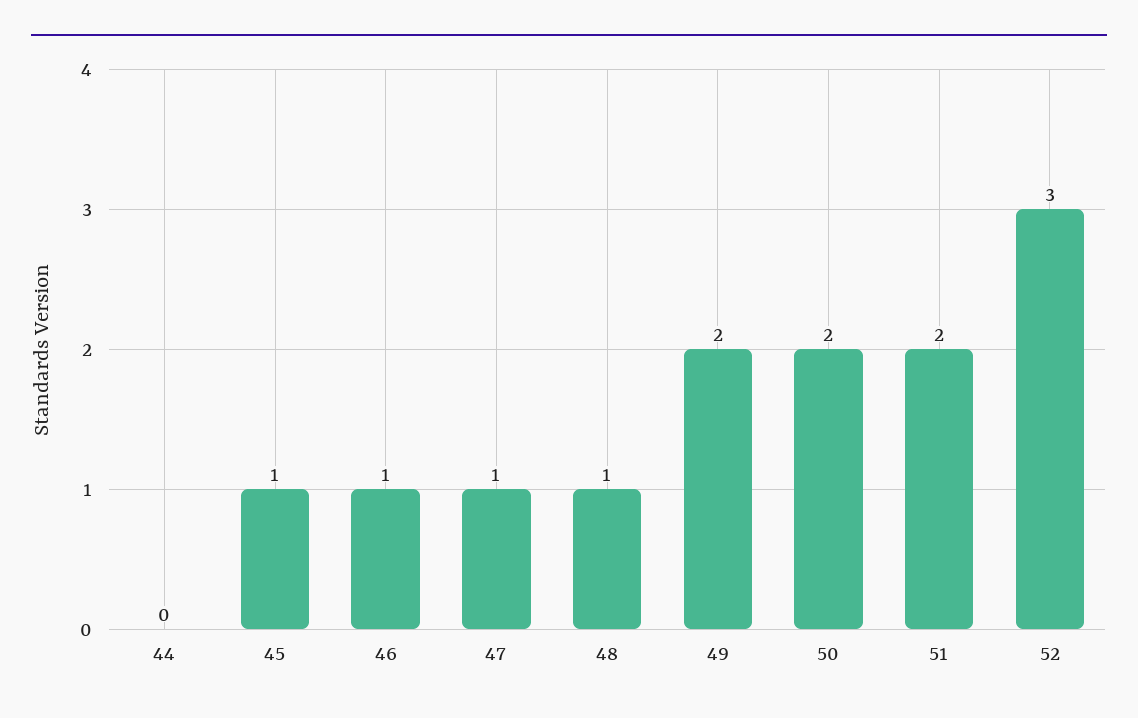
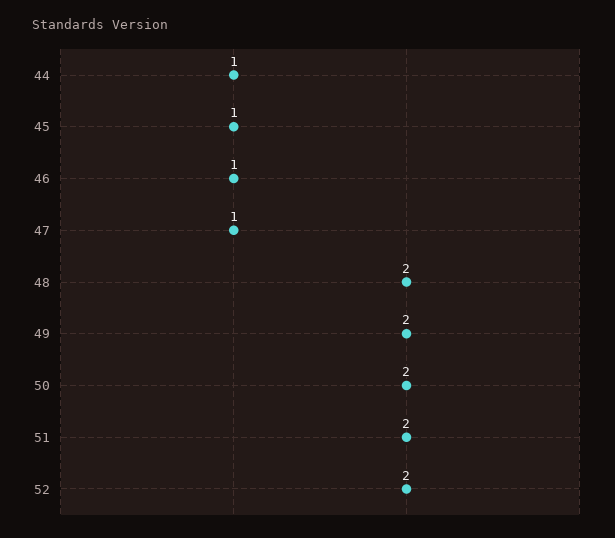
  {
-   "44": 0,
+   "44": 1,
    "45": 1,
    "46": 1,
    "47": 1,
-   "48": 1,
+   "48": 2,
    "49": 2,
    "50": 2,
    "51": 2,
-   "52": 3
+   "52": 2
  }

